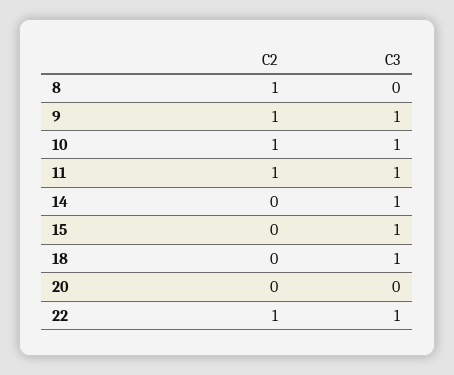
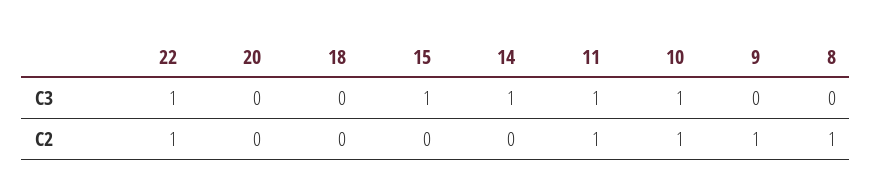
  {
    "C2": {
      "8": 1,
      "9": 1,
      "10": 1,
      "11": 1,
      "14": 0,
      "15": 0,
      "18": 0,
      "20": 0,
      "22": 1
    },
    "C3": {
      "8": 0,
-     "9": 1,
+     "9": 0,
      "10": 1,
      "11": 1,
      "14": 1,
      "15": 1,
-     "18": 1,
+     "18": 0,
      "20": 0,
      "22": 1
    }
  }

